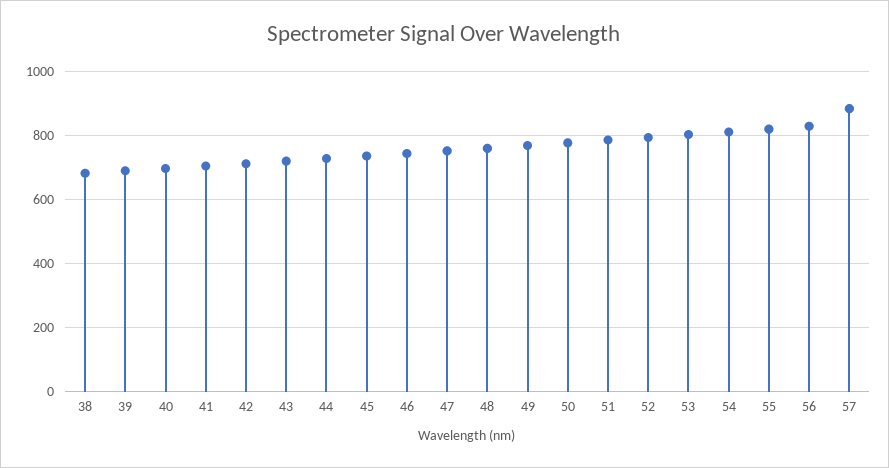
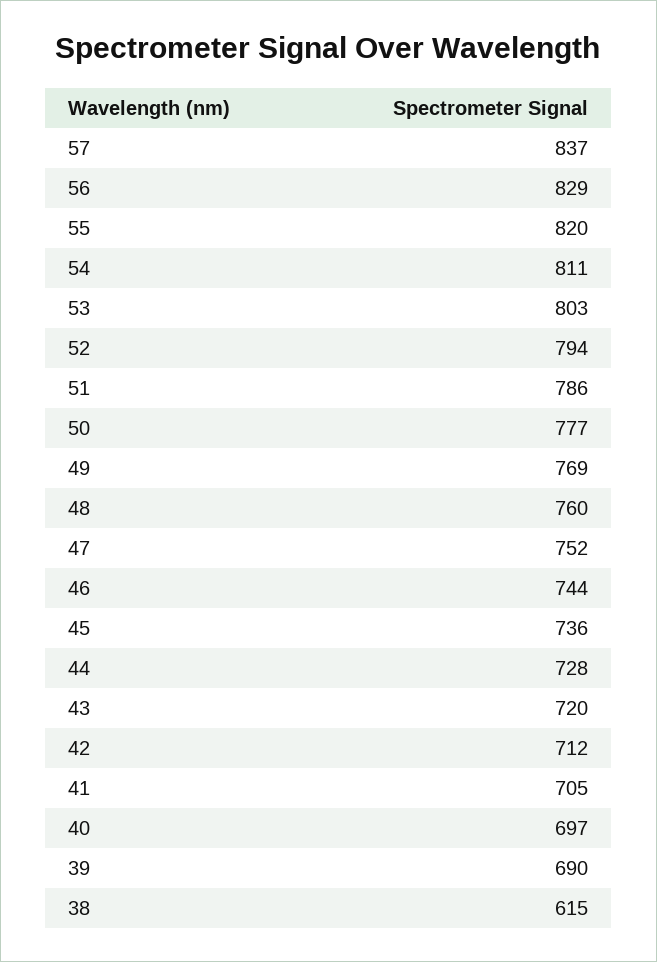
  {
-   "38": 680,
+   "38": 615,
    "39": 690,
    "40": 697,
    "41": 705,
    "42": 712,
    "43": 720,
    "44": 728,
    "45": 736,
    "46": 744,
    "47": 752,
    "48": 760,
    "49": 769,
    "50": 777,
    "51": 786,
    "52": 794,
    "53": 803,
    "54": 811,
    "55": 820,
    "56": 829,
-   "57": 880
+   "57": 837
  }

